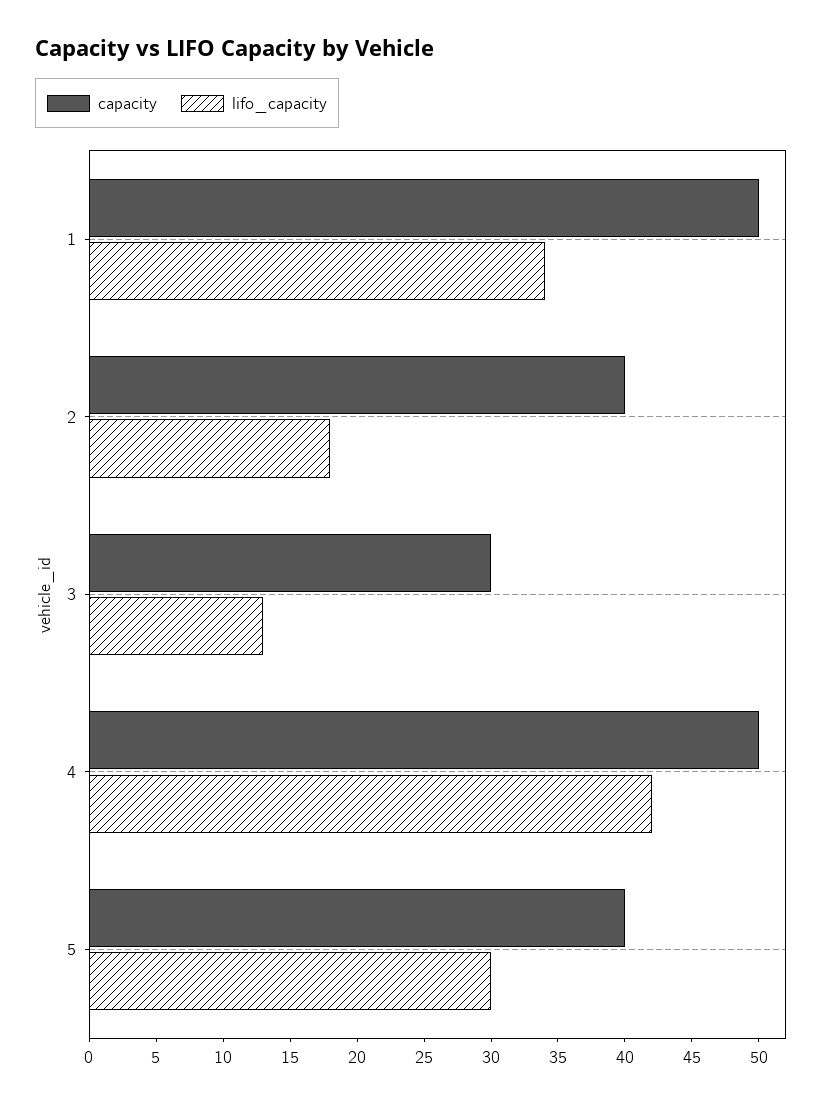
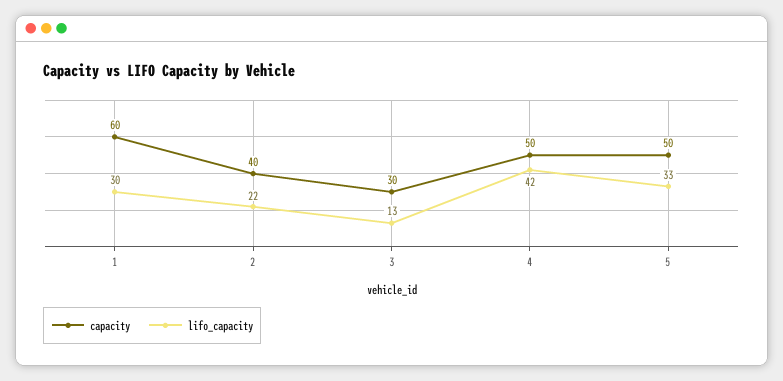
  {
    "capacity": {
-     "1": 50,
+     "1": 60,
      "2": 40,
      "3": 30,
      "4": 50,
-     "5": 40
+     "5": 50
    },
    "lifo_capacity": {
-     "1": 34,
+     "1": 30,
-     "2": 18,
+     "2": 22,
      "3": 13,
      "4": 42,
-     "5": 30
+     "5": 33
    }
  }

